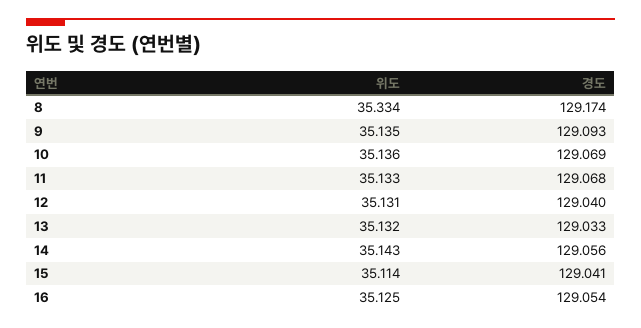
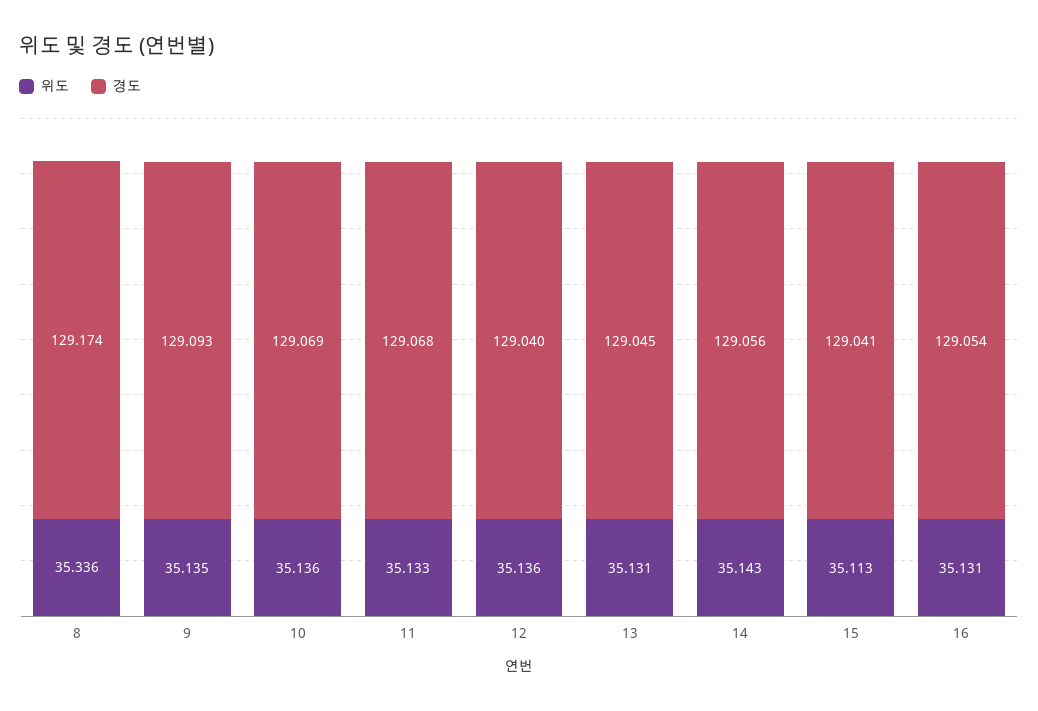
  {
    "위도": {
-     "8": 35.334,
+     "8": 35.336,
      "9": 35.135,
      "10": 35.136,
      "11": 35.133,
-     "12": 35.131,
+     "12": 35.136,
-     "13": 35.132,
+     "13": 35.131,
      "14": 35.143,
-     "15": 35.114,
+     "15": 35.113,
-     "16": 35.125
+     "16": 35.131
    },
    "경도": {
      "8": 129.174,
      "9": 129.093,
      "10": 129.069,
      "11": 129.068,
      "12": 129.04,
-     "13": 129.033,
+     "13": 129.045,
      "14": 129.056,
      "15": 129.041,
      "16": 129.054
    }
  }

